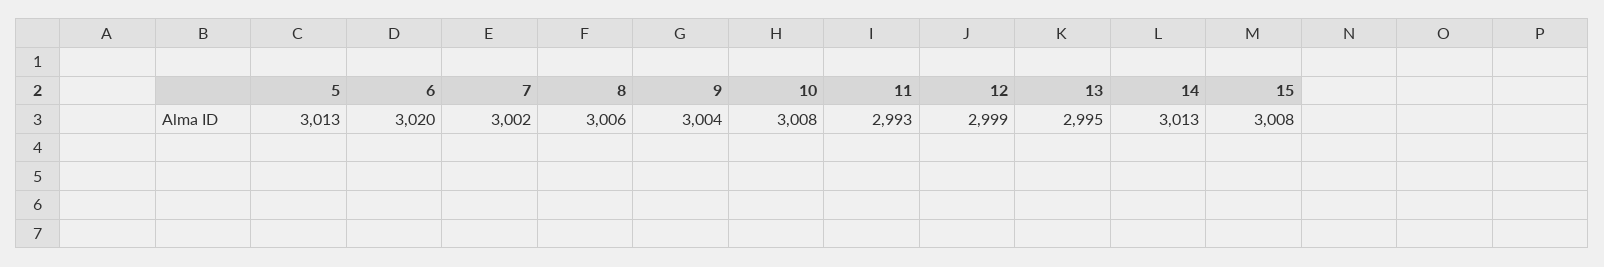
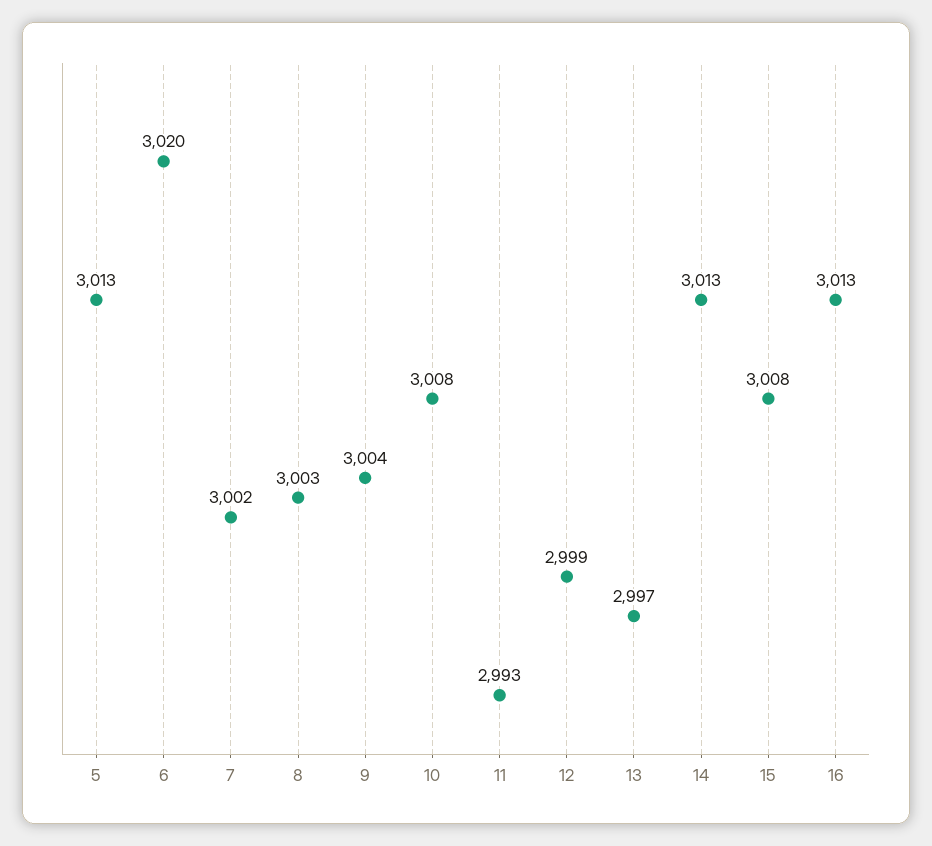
  {
    "5": 3013,
    "6": 3020,
    "7": 3002,
-   "8": 3006,
+   "8": 3003,
    "9": 3004,
    "10": 3008,
    "11": 2993,
    "12": 2999,
-   "13": 2995,
+   "13": 2997,
    "14": 3013,
-   "15": 3008
+   "15": 3008,
+   "16": 3013
  }

